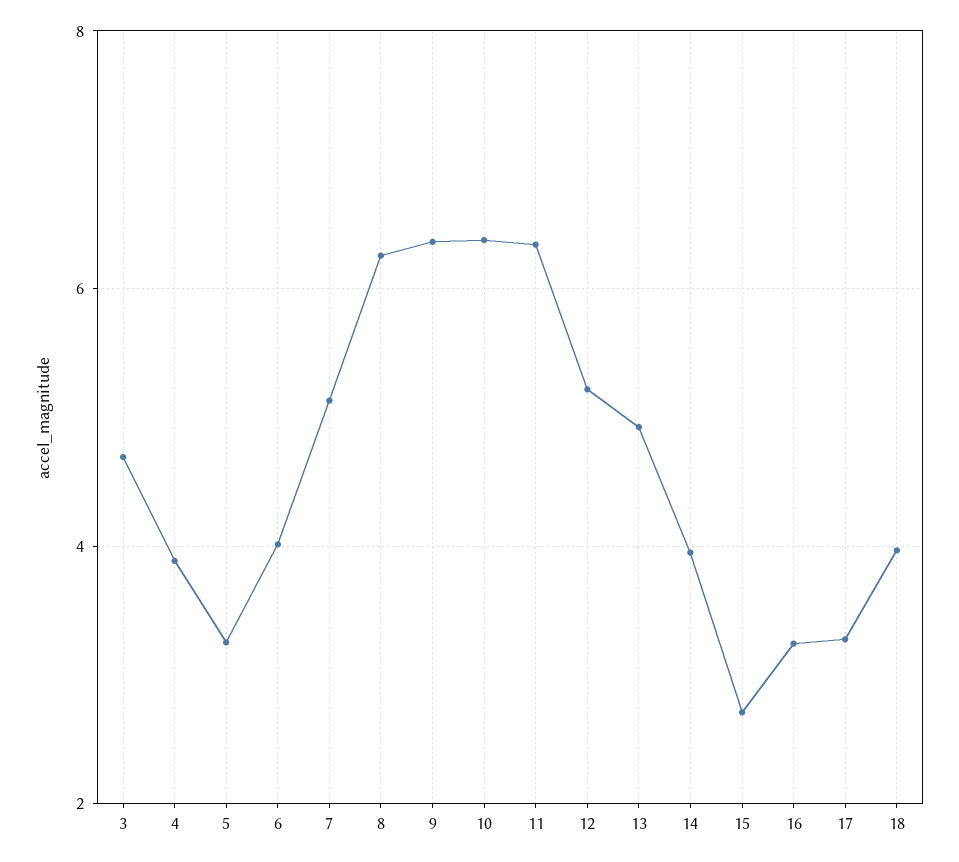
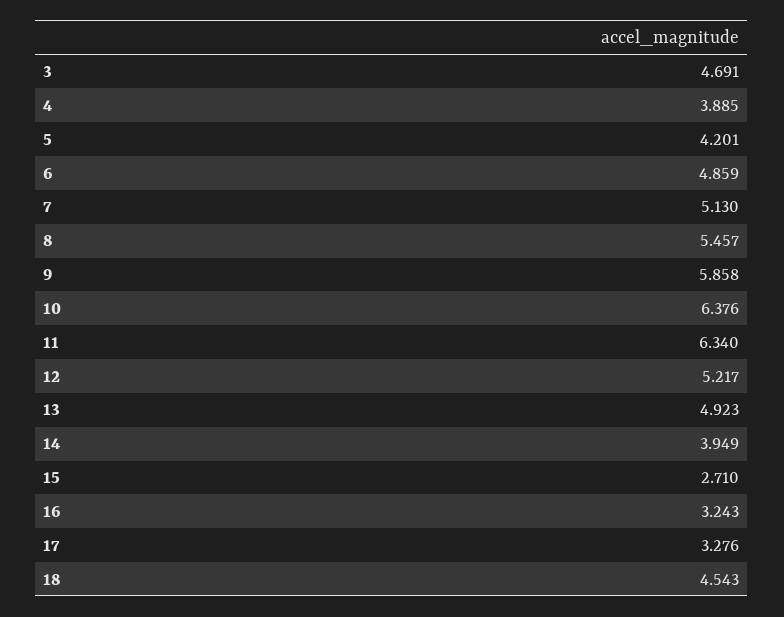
  {
    "3": 4.691,
    "4": 3.885,
-   "5": 3.2,
+   "5": 4.201,
-   "6": 4,
+   "6": 4.859,
    "7": 5.13,
-   "8": 6.2,
+   "8": 5.457,
-   "9": 6.4,
+   "9": 5.858,
    "10": 6.376,
    "11": 6.34,
    "12": 5.217,
    "13": 4.923,
    "14": 3.949,
    "15": 2.71,
    "16": 3.243,
    "17": 3.276,
-   "18": 4
+   "18": 4.543
  }

